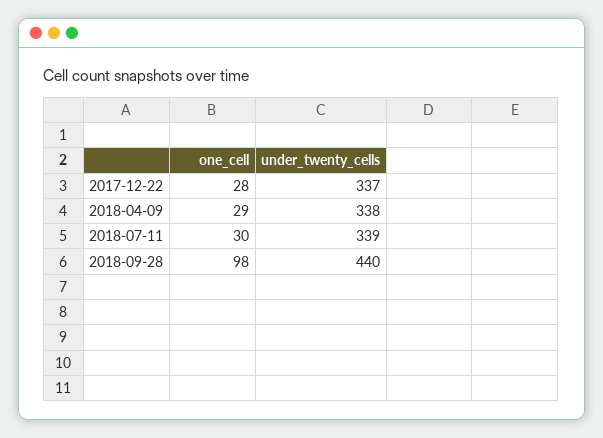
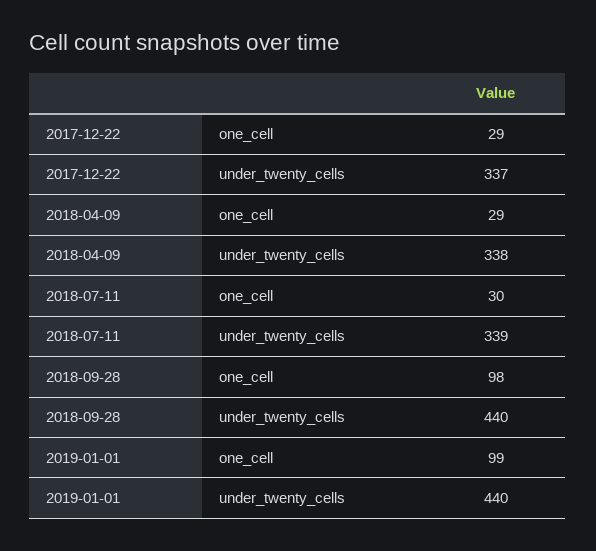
  {
    "one_cell": {
-     "2017-12-22": 28,
+     "2017-12-22": 29,
      "2018-04-09": 29,
      "2018-07-11": 30,
-     "2018-09-28": 98
+     "2018-09-28": 98,
+     "2019-01-01": 99
    },
    "under_twenty_cells": {
      "2017-12-22": 337,
      "2018-04-09": 338,
      "2018-07-11": 339,
-     "2018-09-28": 440
+     "2018-09-28": 440,
+     "2019-01-01": 440
    }
  }

